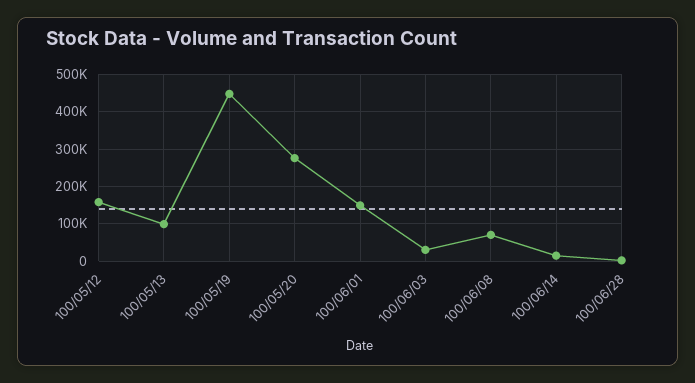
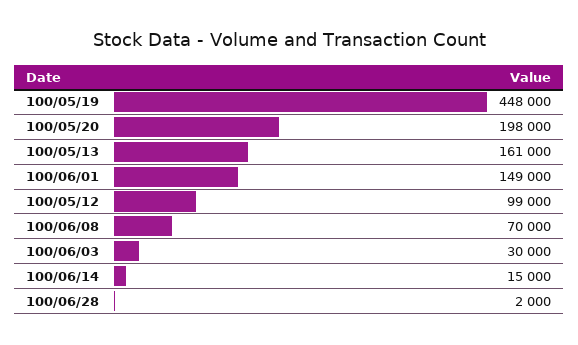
  {
-   "100/05/12": 160000,
+   "100/05/12": 99000,
-   "100/05/13": 100000,
+   "100/05/13": 161000,
    "100/05/19": 448000,
-   "100/05/20": 280000,
+   "100/05/20": 198000,
    "100/06/01": 149000,
    "100/06/03": 30000,
    "100/06/08": 70000,
    "100/06/14": 15000,
    "100/06/28": 2000
  }

